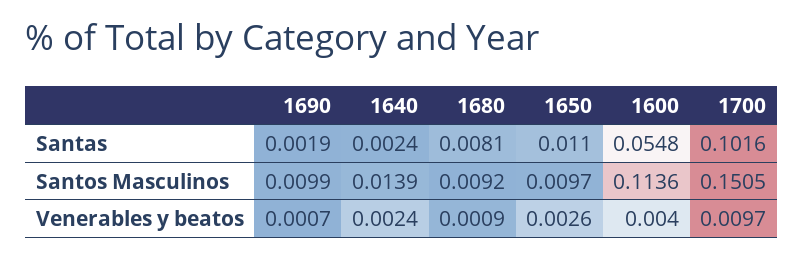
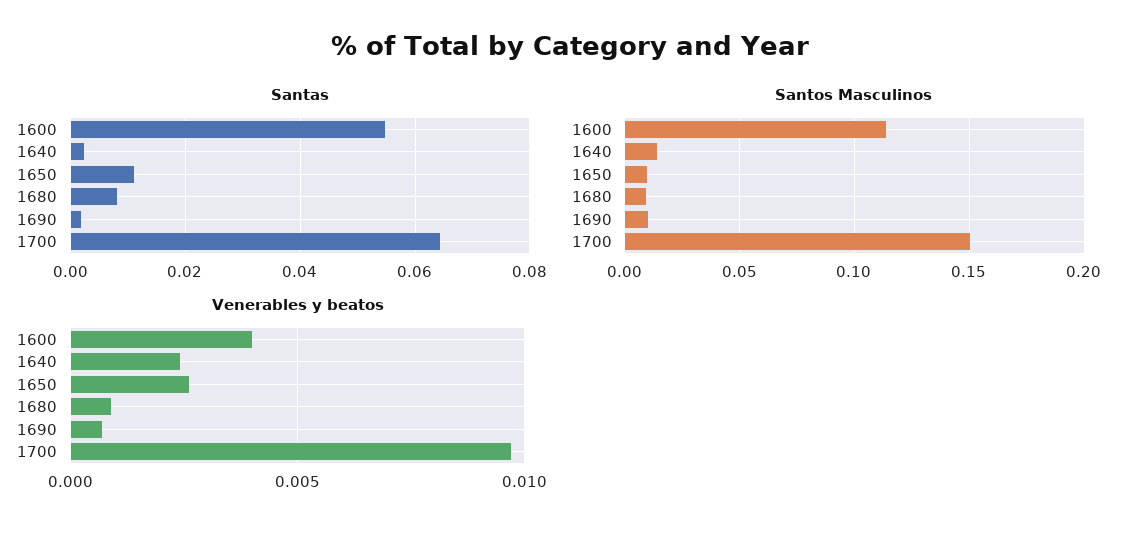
  {
    "Santas": {
      "1690": 0.0019,
      "1640": 0.0024,
      "1680": 0.0081,
      "1650": 0.011,
      "1600": 0.0548,
-     "1700": 0.1016
+     "1700": 0.064
    },
    "Santos Masculinos": {
      "1690": 0.0099,
      "1640": 0.0139,
      "1680": 0.0092,
      "1650": 0.0097,
      "1600": 0.1136,
      "1700": 0.1505
    },
    "Venerables y beatos": {
      "1690": 0.0007,
      "1640": 0.0024,
      "1680": 0.0009,
      "1650": 0.0026,
      "1600": 0.004,
      "1700": 0.0097
    }
  }

